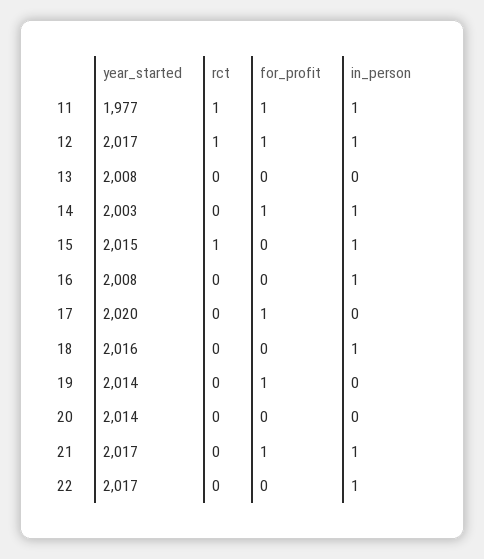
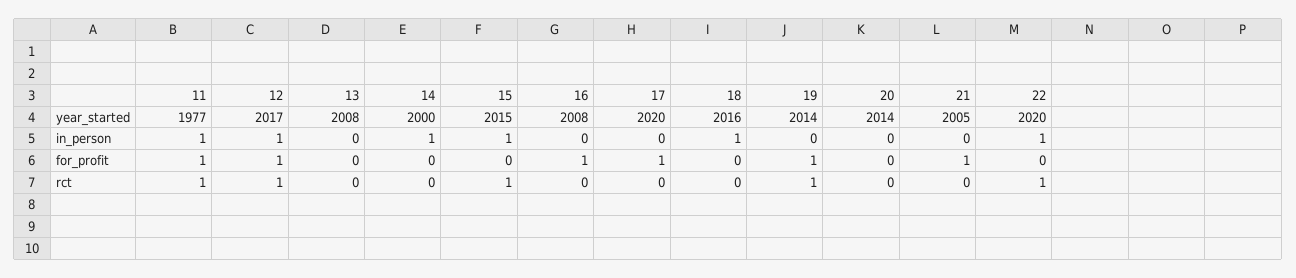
  {
    "year_started": {
      "11": 1977,
      "12": 2017,
      "13": 2008,
-     "14": 2003,
+     "14": 2000,
      "15": 2015,
      "16": 2008,
      "17": 2020,
      "18": 2016,
      "19": 2014,
      "20": 2014,
-     "21": 2017,
+     "21": 2005,
-     "22": 2017
+     "22": 2020
    },
    "rct": {
      "11": 1,
      "12": 1,
      "13": 0,
      "14": 0,
      "15": 1,
      "16": 0,
      "17": 0,
      "18": 0,
-     "19": 0,
+     "19": 1,
      "20": 0,
      "21": 0,
-     "22": 0
+     "22": 1
    },
    "for_profit": {
      "11": 1,
      "12": 1,
      "13": 0,
-     "14": 1,
+     "14": 0,
      "15": 0,
-     "16": 0,
+     "16": 1,
      "17": 1,
      "18": 0,
      "19": 1,
      "20": 0,
      "21": 1,
      "22": 0
    },
    "in_person": {
      "11": 1,
      "12": 1,
      "13": 0,
      "14": 1,
      "15": 1,
-     "16": 1,
+     "16": 0,
      "17": 0,
      "18": 1,
      "19": 0,
      "20": 0,
-     "21": 1,
+     "21": 0,
      "22": 1
    }
  }

